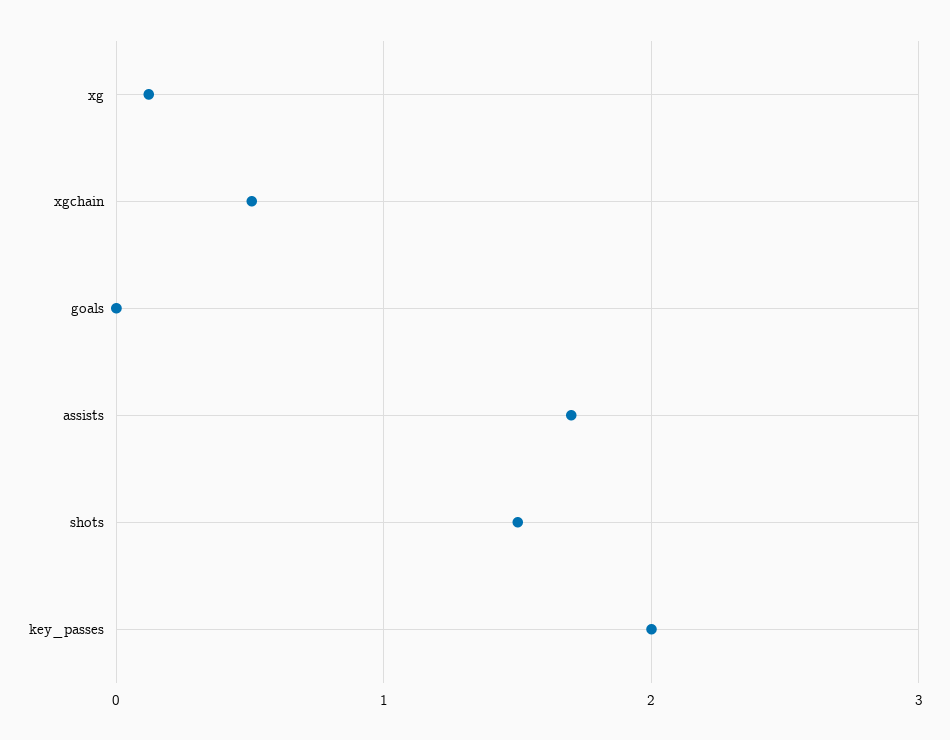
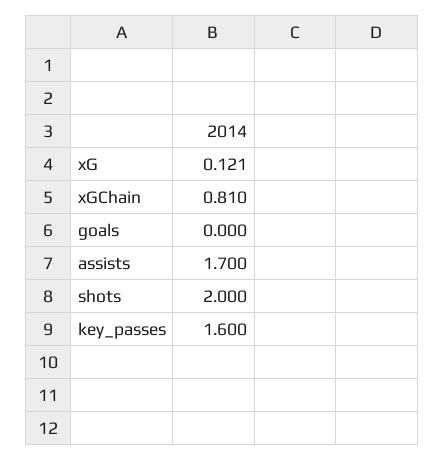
  {
    "xg": 0.121,
-   "xgchain": 0.5,
+   "xgchain": 0.81,
    "goals": 0,
    "assists": 1.7,
-   "shots": 1.5,
+   "shots": 2,
-   "key_passes": 2
+   "key_passes": 1.6
  }

